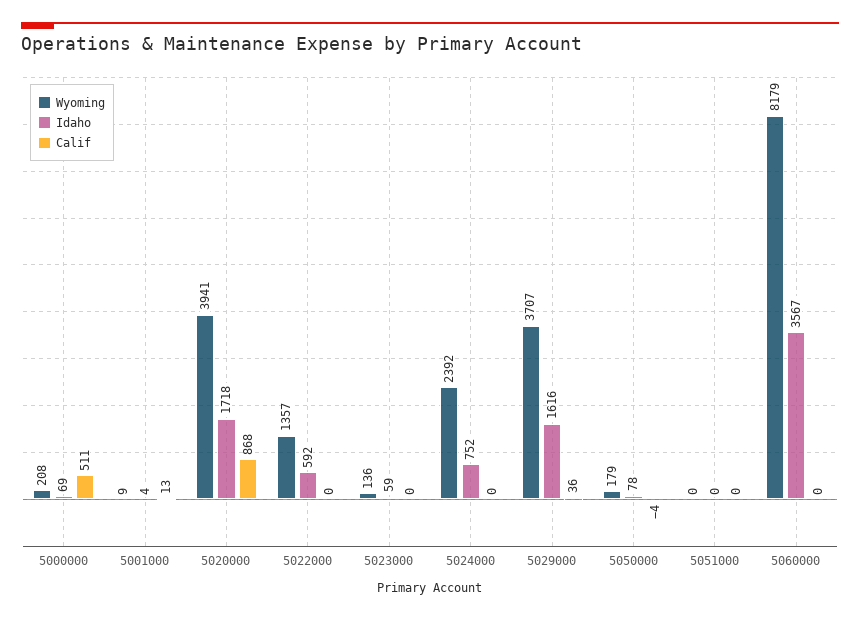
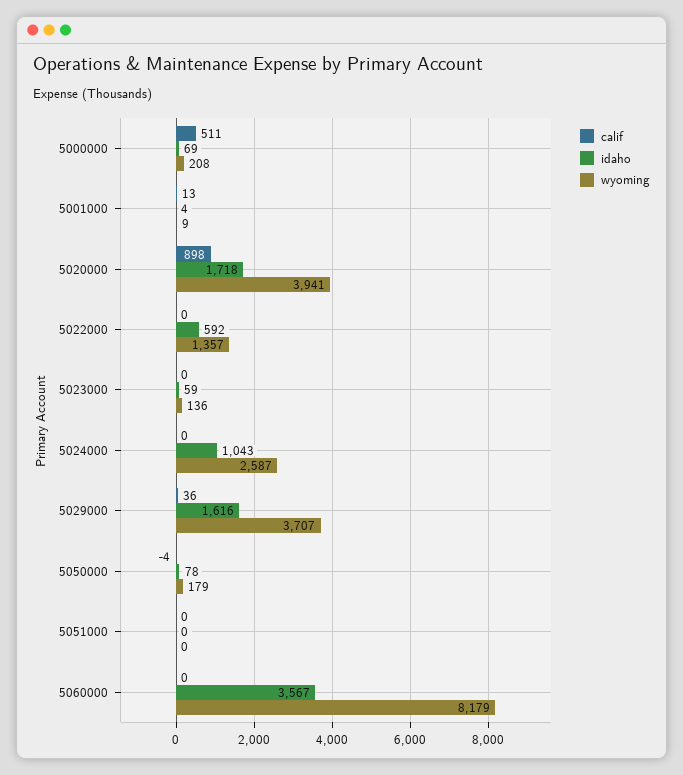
  {
    "Wyoming": {
      "5000000": 208,
      "5001000": 9,
      "5020000": 3941,
      "5022000": 1357,
      "5023000": 136,
-     "5024000": 2392,
+     "5024000": 2587,
      "5029000": 3707,
      "5050000": 179,
      "5051000": 0,
      "5060000": 8179
    },
    "Idaho": {
      "5000000": 69,
      "5001000": 4,
      "5020000": 1718,
      "5022000": 592,
      "5023000": 59,
-     "5024000": 752,
+     "5024000": 1043,
      "5029000": 1616,
      "5050000": 78,
      "5051000": 0,
      "5060000": 3567
    },
    "Calif": {
      "5000000": 511,
      "5001000": 13,
-     "5020000": 868,
+     "5020000": 898,
      "5022000": 0,
      "5023000": 0,
      "5024000": 0,
      "5029000": 36,
      "5050000": -4,
      "5051000": 0,
      "5060000": 0
    }
  }

